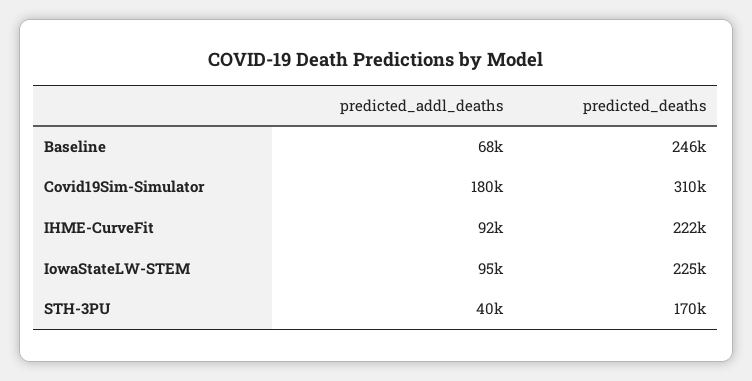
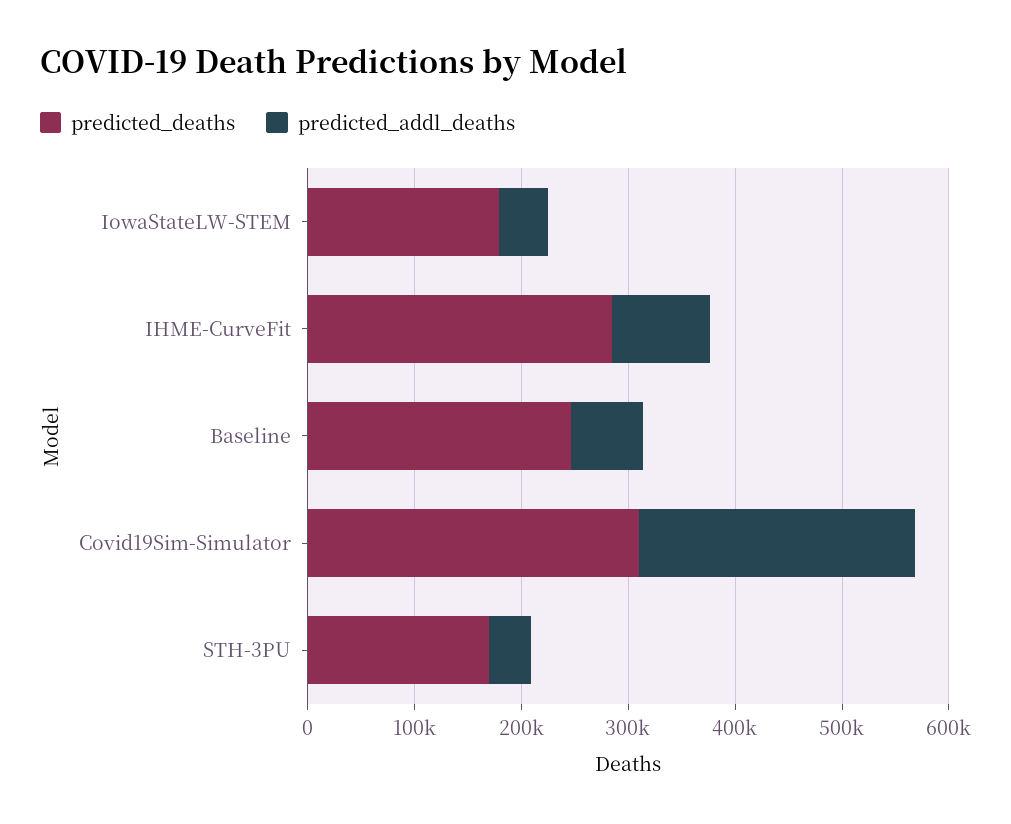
  {
    "predicted_addl_deaths": {
      "Baseline": 68000,
-     "Covid19Sim-Simulator": 180000,
+     "Covid19Sim-Simulator": 260000,
      "IHME-CurveFit": 92000,
-     "IowaStateLW-STEM": 95000,
+     "IowaStateLW-STEM": 40000,
      "STH-3PU": 40000
    },
    "predicted_deaths": {
      "Baseline": 246000,
      "Covid19Sim-Simulator": 310000,
-     "IHME-CurveFit": 222000,
+     "IHME-CurveFit": 280000,
-     "IowaStateLW-STEM": 225000,
+     "IowaStateLW-STEM": 180000,
      "STH-3PU": 170000
    }
  }

